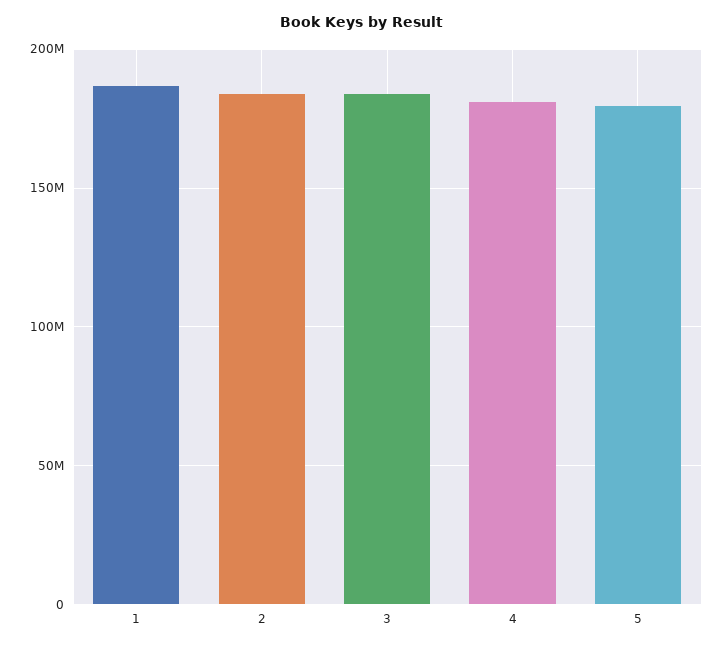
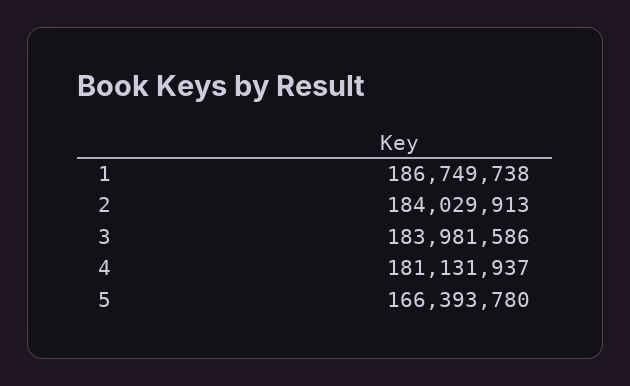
  {
    "1": 186749738,
    "2": 184029913,
    "3": 183981586,
    "4": 181131937,
-   "5": 180000000
+   "5": 166393780
  }

